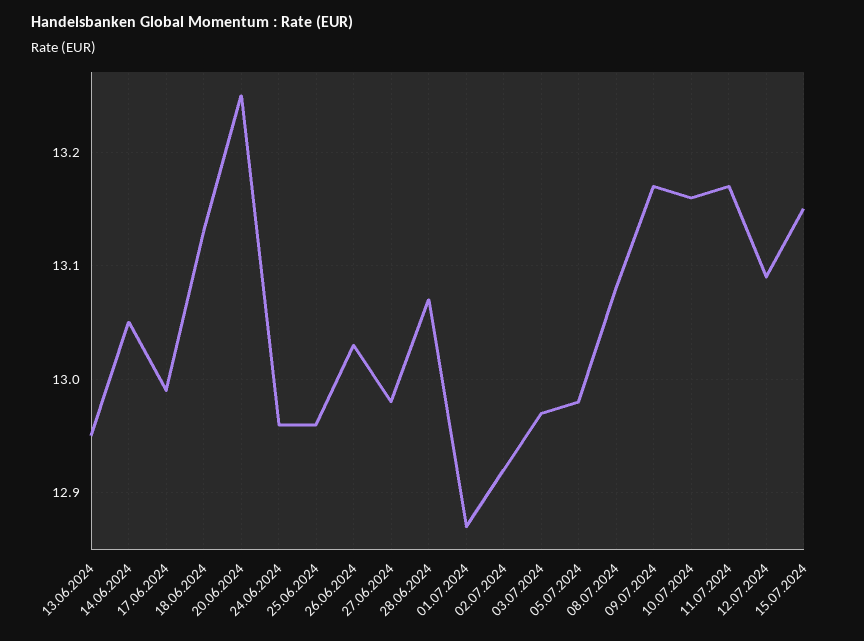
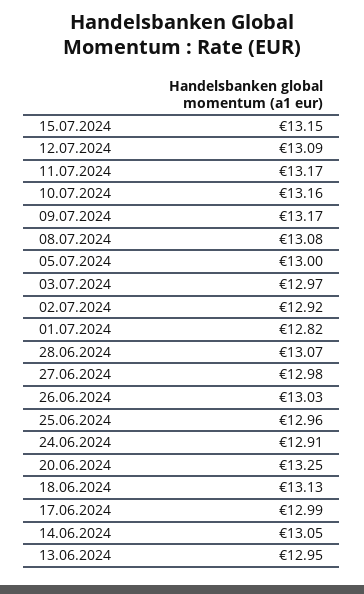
  {
    "13.06.2024": 12.95,
    "14.06.2024": 13.05,
    "17.06.2024": 12.99,
    "18.06.2024": 13.13,
    "20.06.2024": 13.25,
-   "24.06.2024": 12.96,
+   "24.06.2024": 12.91,
    "25.06.2024": 12.96,
    "26.06.2024": 13.03,
    "27.06.2024": 12.98,
    "28.06.2024": 13.07,
-   "01.07.2024": 12.87,
+   "01.07.2024": 12.82,
    "02.07.2024": 12.92,
    "03.07.2024": 12.97,
-   "05.07.2024": 12.98,
+   "05.07.2024": 13,
    "08.07.2024": 13.08,
    "09.07.2024": 13.17,
    "10.07.2024": 13.16,
    "11.07.2024": 13.17,
    "12.07.2024": 13.09,
    "15.07.2024": 13.15
  }

